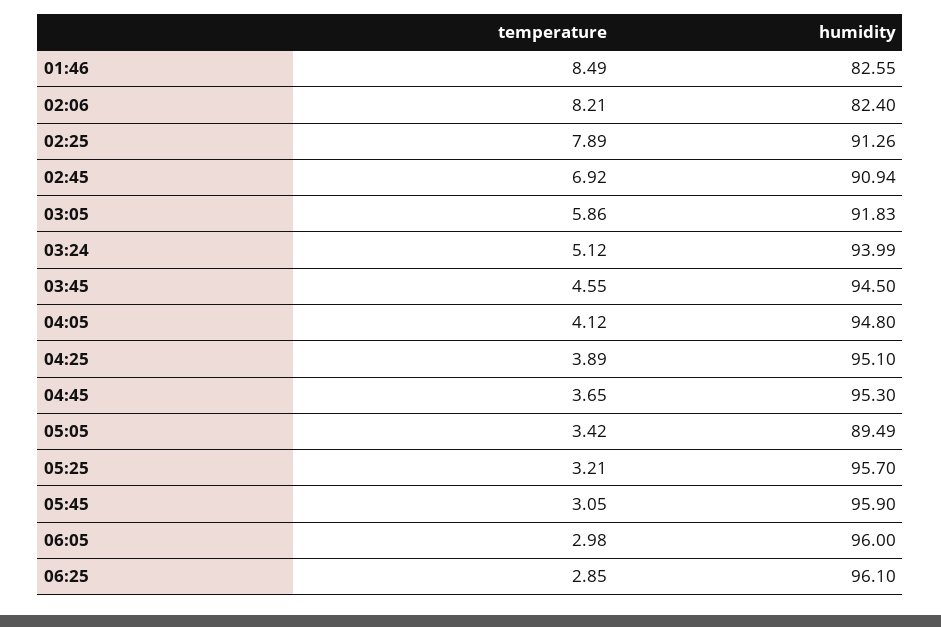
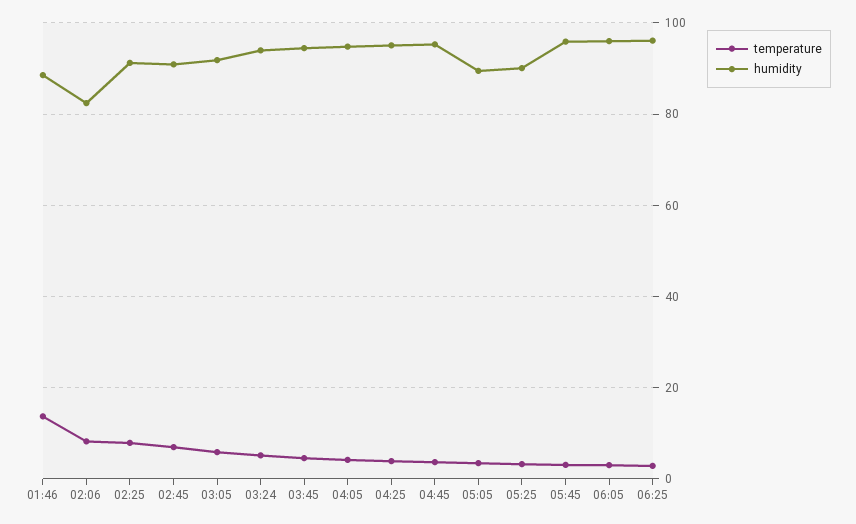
  {
    "temperature": {
-     "01:46": 8.49,
+     "01:46": 14,
      "02:06": 8.21,
      "02:25": 7.89,
      "02:45": 6.92,
      "03:05": 5.86,
      "03:24": 5.12,
      "03:45": 4.55,
      "04:05": 4.12,
      "04:25": 3.89,
      "04:45": 3.65,
      "05:05": 3.42,
      "05:25": 3.21,
      "05:45": 3.05,
      "06:05": 2.98,
      "06:25": 2.85
    },
    "humidity": {
-     "01:46": 82.55,
+     "01:46": 88,
      "02:06": 82.4,
      "02:25": 91.26,
      "02:45": 90.94,
      "03:05": 91.83,
      "03:24": 93.99,
      "03:45": 94.5,
      "04:05": 94.8,
      "04:25": 95.1,
      "04:45": 95.3,
      "05:05": 89.49,
-     "05:25": 95.7,
+     "05:25": 90,
      "05:45": 95.9,
      "06:05": 96,
      "06:25": 96.1
    }
  }

